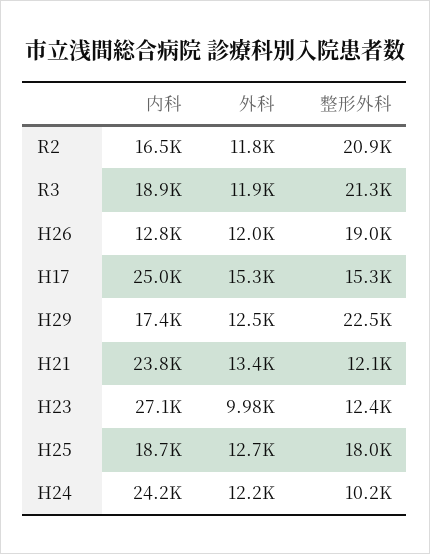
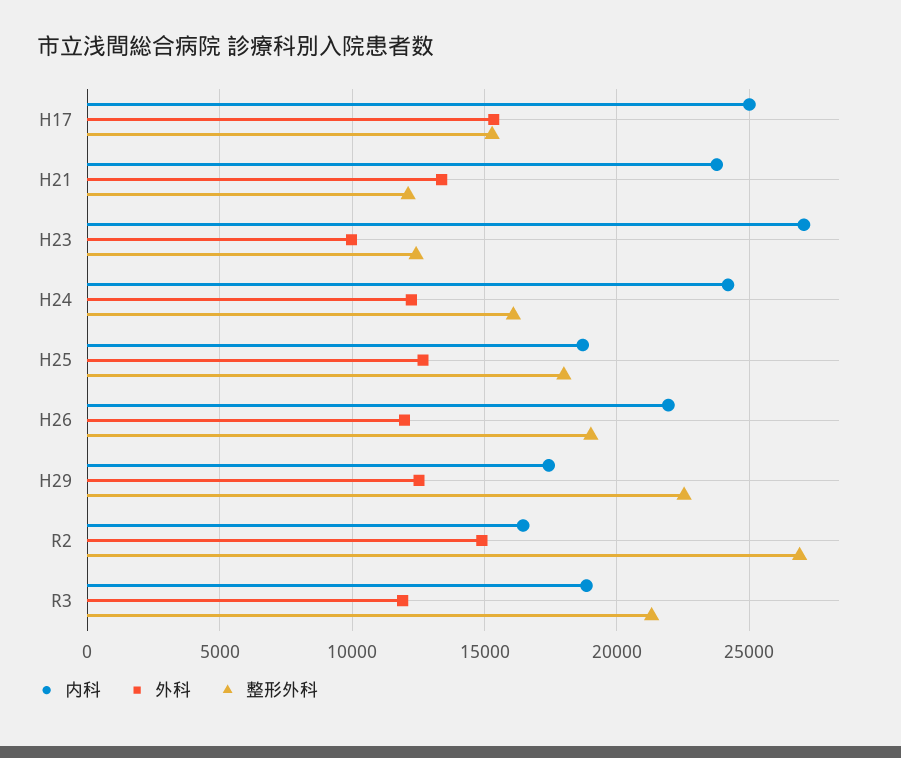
  {
    "内科": {
      "R2": 16500,
      "R3": 18900,
-     "H26": 12800,
+     "H26": 22000,
      "H17": 25000,
      "H29": 17400,
      "H21": 23800,
      "H23": 27100,
      "H25": 18700,
      "H24": 24200
    },
    "外科": {
-     "R2": 11800,
+     "R2": 15000,
      "R3": 11900,
      "H26": 12000,
      "H17": 15300,
      "H29": 12500,
      "H21": 13400,
      "H23": 9980,
      "H25": 12700,
      "H24": 12200
    },
    "整形外科": {
-     "R2": 20900,
+     "R2": 27000,
      "R3": 21300,
      "H26": 19000,
      "H17": 15300,
      "H29": 22500,
      "H21": 12100,
      "H23": 12400,
      "H25": 18000,
-     "H24": 10200
+     "H24": 16000
    }
  }

